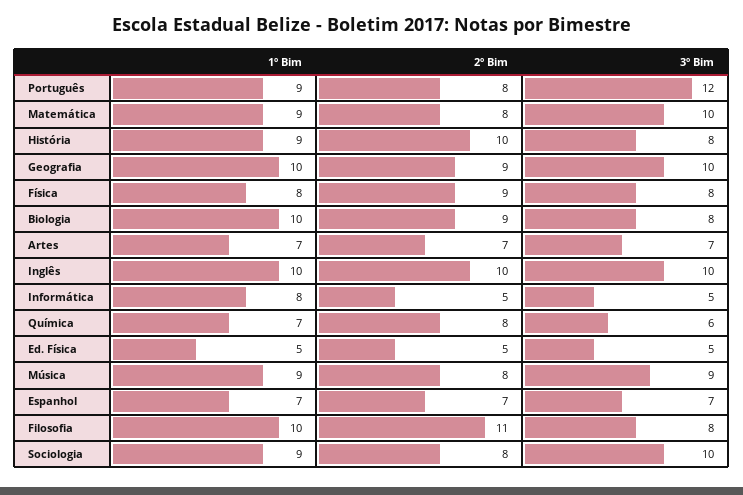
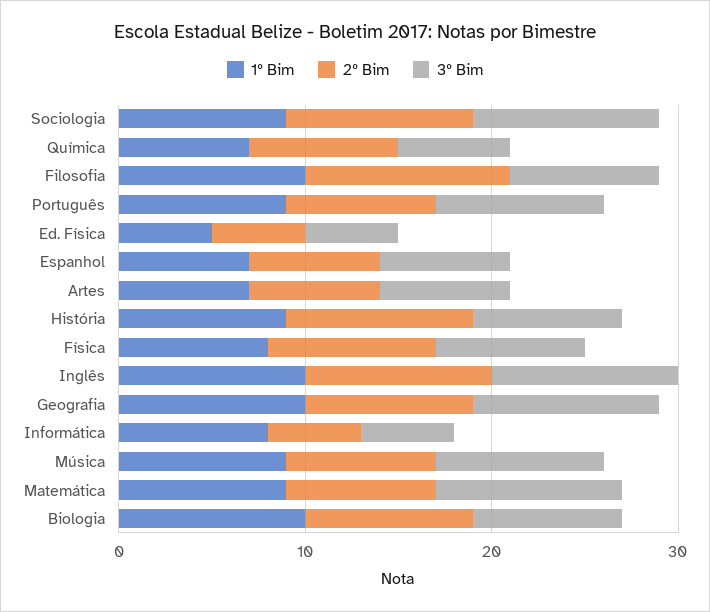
  {
    "1º Bim": {
      "Português": 9,
      "Matemática": 9,
      "História": 9,
      "Geografia": 10,
      "Física": 8,
      "Biologia": 10,
      "Artes": 7,
      "Inglês": 10,
      "Informática": 8,
      "Química": 7,
      "Ed. Física": 5,
      "Música": 9,
      "Espanhol": 7,
      "Filosofia": 10,
      "Sociologia": 9
    },
    "2º Bim": {
      "Português": 8,
      "Matemática": 8,
      "História": 10,
      "Geografia": 9,
      "Física": 9,
      "Biologia": 9,
      "Artes": 7,
      "Inglês": 10,
      "Informática": 5,
      "Química": 8,
      "Ed. Física": 5,
      "Música": 8,
      "Espanhol": 7,
      "Filosofia": 11,
-     "Sociologia": 8
+     "Sociologia": 10
    },
    "3º Bim": {
-     "Português": 12,
+     "Português": 9,
      "Matemática": 10,
      "História": 8,
      "Geografia": 10,
      "Física": 8,
      "Biologia": 8,
      "Artes": 7,
      "Inglês": 10,
      "Informática": 5,
      "Química": 6,
      "Ed. Física": 5,
      "Música": 9,
      "Espanhol": 7,
      "Filosofia": 8,
      "Sociologia": 10
    }
  }

